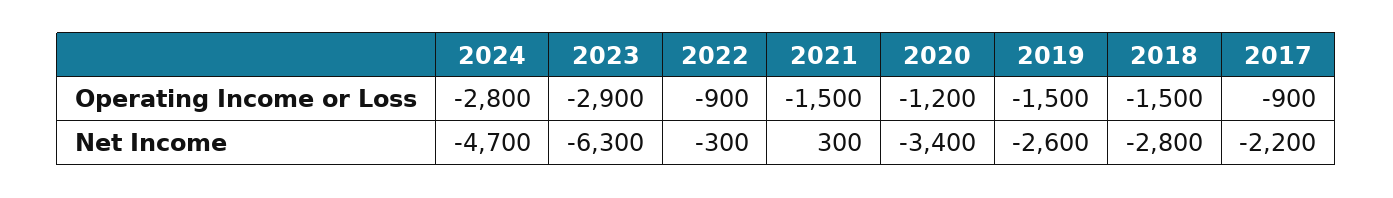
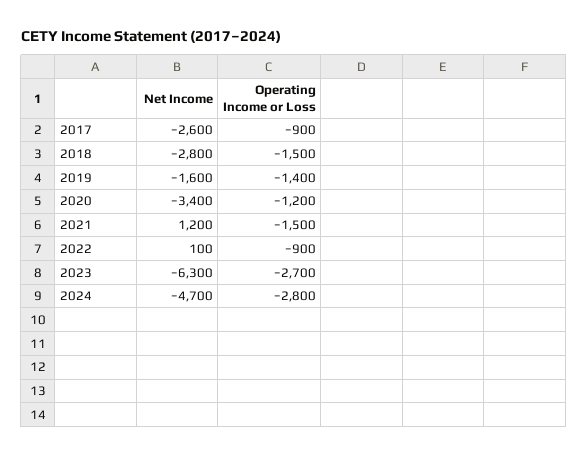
  {
    "2024": {
      "Operating Income or Loss": -2800,
      "Net Income": -4700
    },
    "2023": {
-     "Operating Income or Loss": -2900,
+     "Operating Income or Loss": -2700,
      "Net Income": -6300
    },
    "2022": {
      "Operating Income or Loss": -900,
-     "Net Income": -300
+     "Net Income": 100
    },
    "2021": {
      "Operating Income or Loss": -1500,
-     "Net Income": 300
+     "Net Income": 1200
    },
    "2020": {
      "Operating Income or Loss": -1200,
      "Net Income": -3400
    },
    "2019": {
-     "Operating Income or Loss": -1500,
+     "Operating Income or Loss": -1400,
-     "Net Income": -2600
+     "Net Income": -1600
    },
    "2018": {
      "Operating Income or Loss": -1500,
      "Net Income": -2800
    },
    "2017": {
      "Operating Income or Loss": -900,
-     "Net Income": -2200
+     "Net Income": -2600
    }
  }

